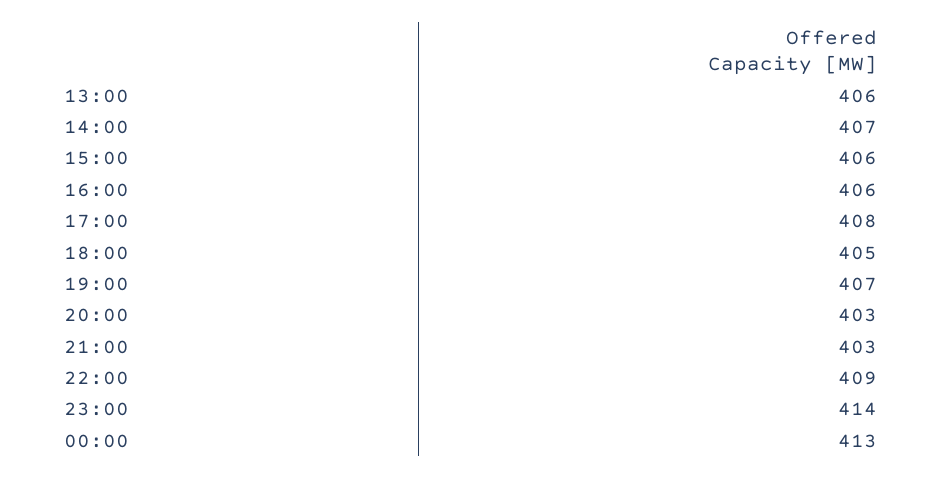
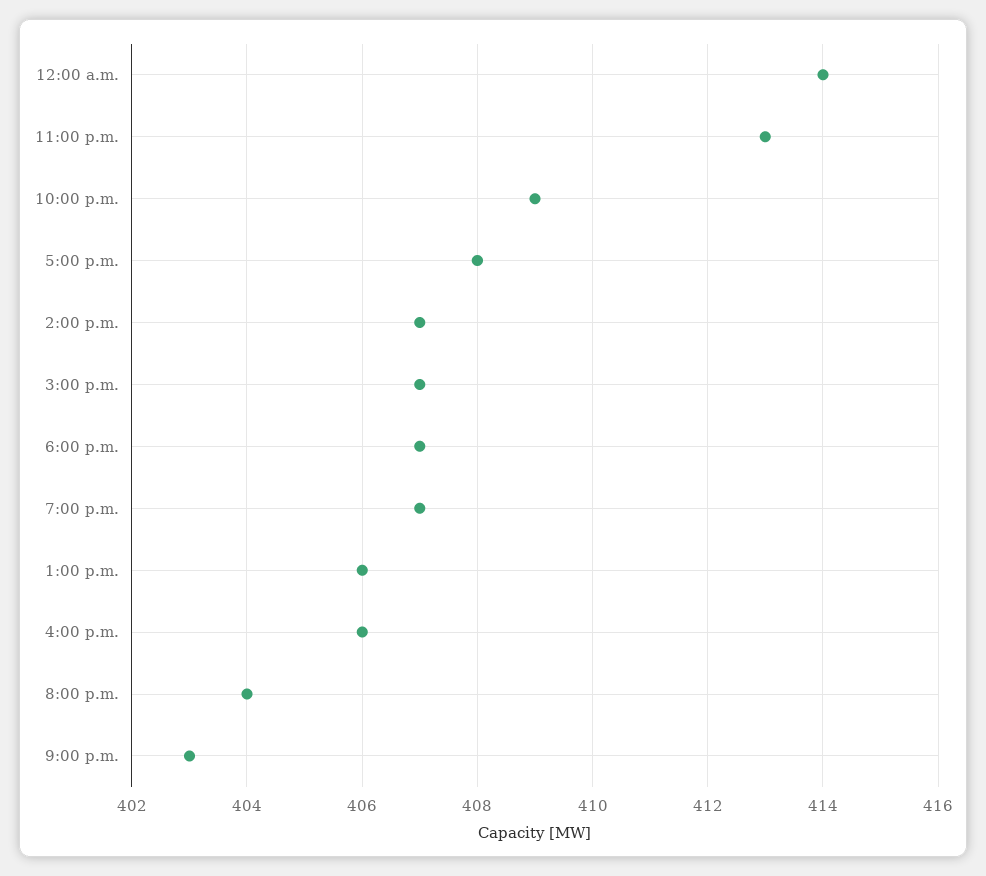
  {
    "13:00": 406,
    "14:00": 407,
-   "15:00": 406,
+   "15:00": 407,
    "16:00": 406,
    "17:00": 408,
-   "18:00": 405,
+   "18:00": 407,
    "19:00": 407,
-   "20:00": 403,
+   "20:00": 404,
    "21:00": 403,
    "22:00": 409,
-   "23:00": 414,
+   "23:00": 413,
-   "00:00": 413
+   "00:00": 414
  }

